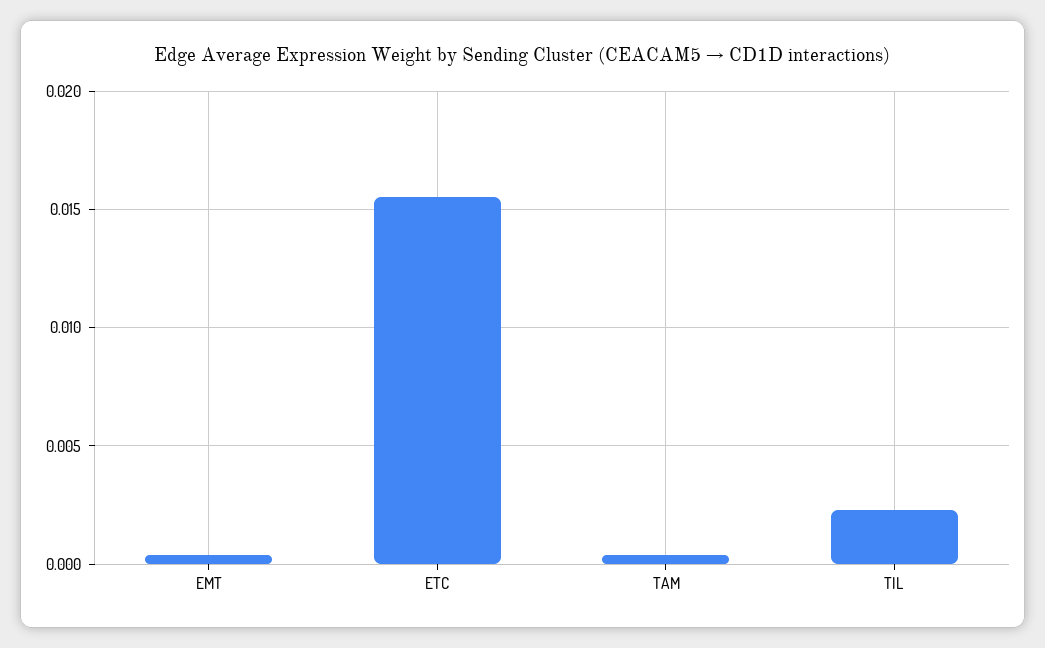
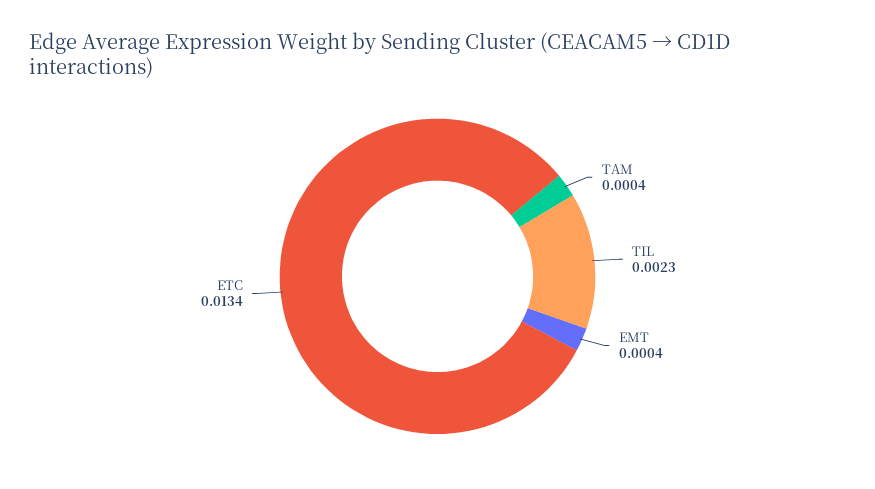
  {
    "EMT": 0.0004,
-   "ETC": 0.0155,
+   "ETC": 0.0134,
    "TAM": 0.0004,
    "TIL": 0.0023
  }

